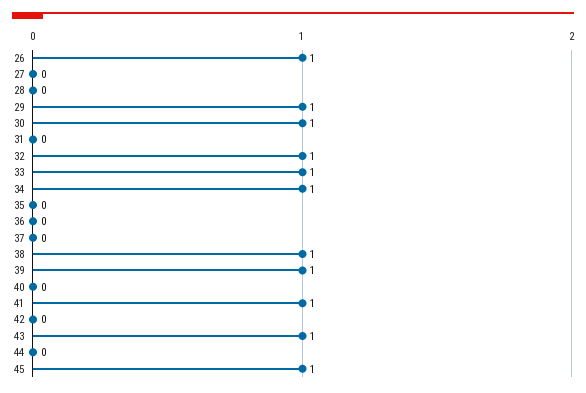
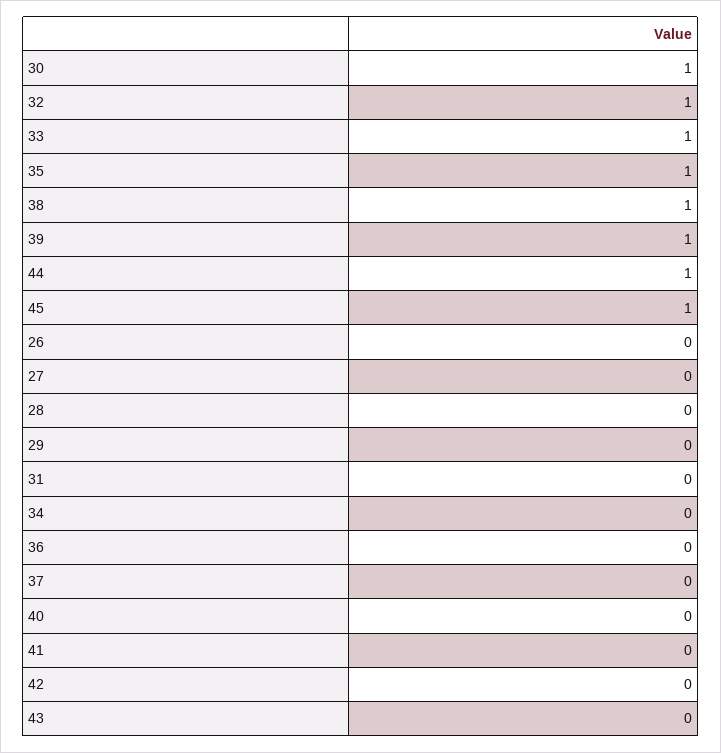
  {
-   "26": 1,
+   "26": 0,
    "27": 0,
    "28": 0,
-   "29": 1,
+   "29": 0,
    "30": 1,
    "31": 0,
    "32": 1,
    "33": 1,
-   "34": 1,
+   "34": 0,
-   "35": 0,
+   "35": 1,
    "36": 0,
    "37": 0,
    "38": 1,
    "39": 1,
    "40": 0,
-   "41": 1,
+   "41": 0,
    "42": 0,
-   "43": 1,
+   "43": 0,
-   "44": 0,
+   "44": 1,
    "45": 1
  }

